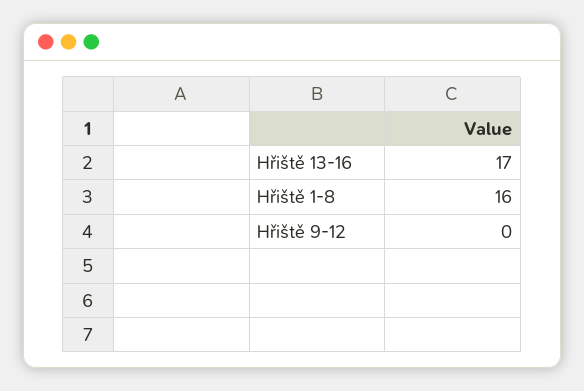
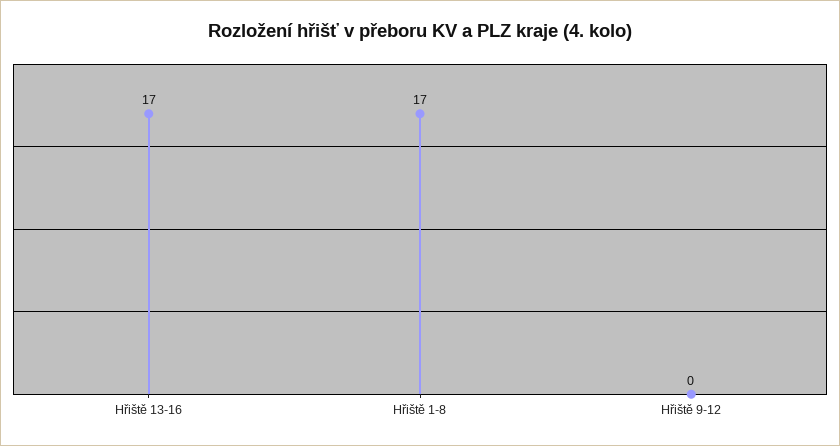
  {
    "Hřiště 13-16": 17,
-   "Hřiště 1-8": 16,
+   "Hřiště 1-8": 17,
    "Hřiště 9-12": 0
  }

